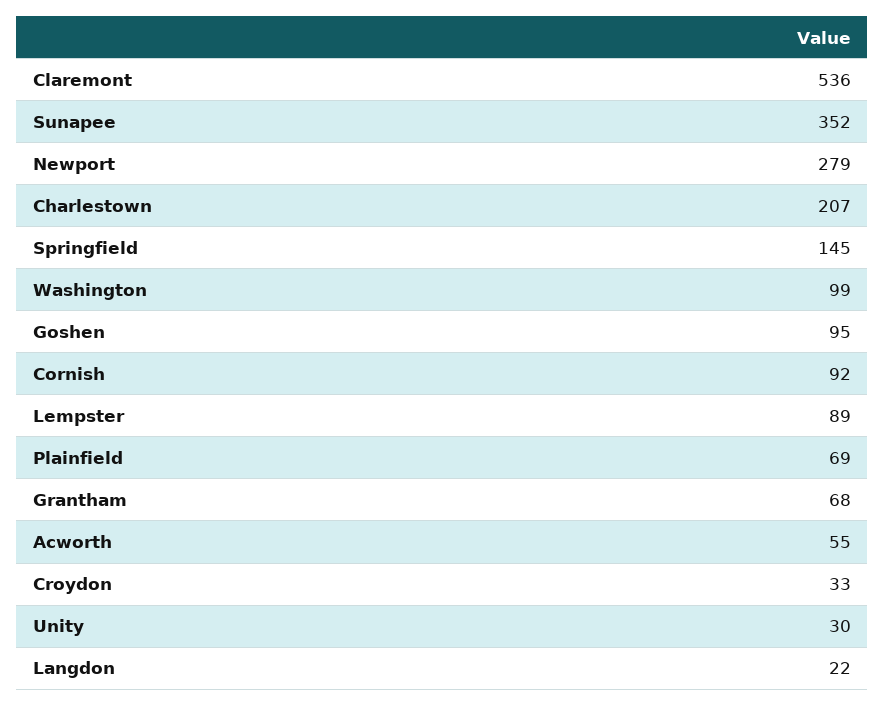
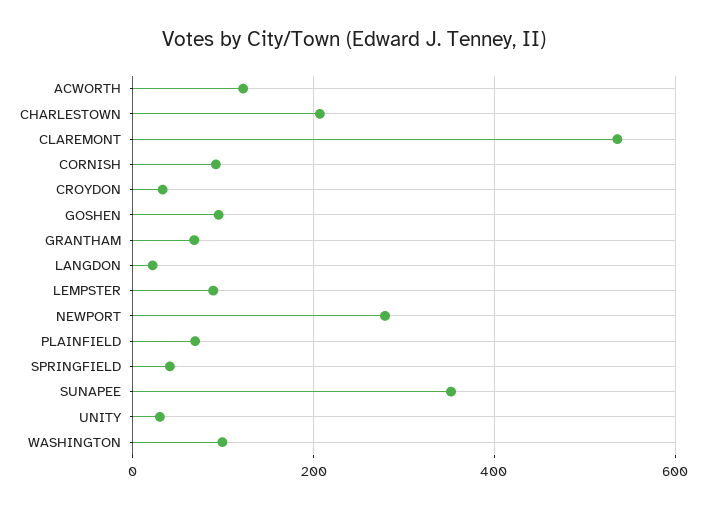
  {
    "Claremont": 536,
    "Sunapee": 352,
    "Newport": 279,
    "Charlestown": 207,
-   "Springfield": 145,
+   "Springfield": 40,
    "Washington": 99,
    "Goshen": 95,
    "Cornish": 92,
    "Lempster": 89,
    "Plainfield": 69,
    "Grantham": 68,
-   "Acworth": 55,
+   "Acworth": 120,
    "Croydon": 33,
    "Unity": 30,
    "Langdon": 22
  }

